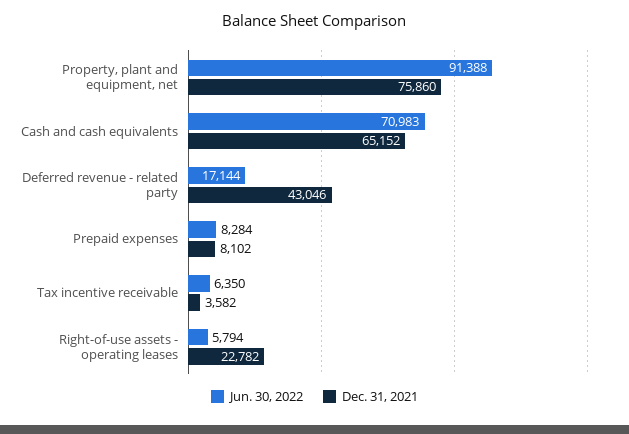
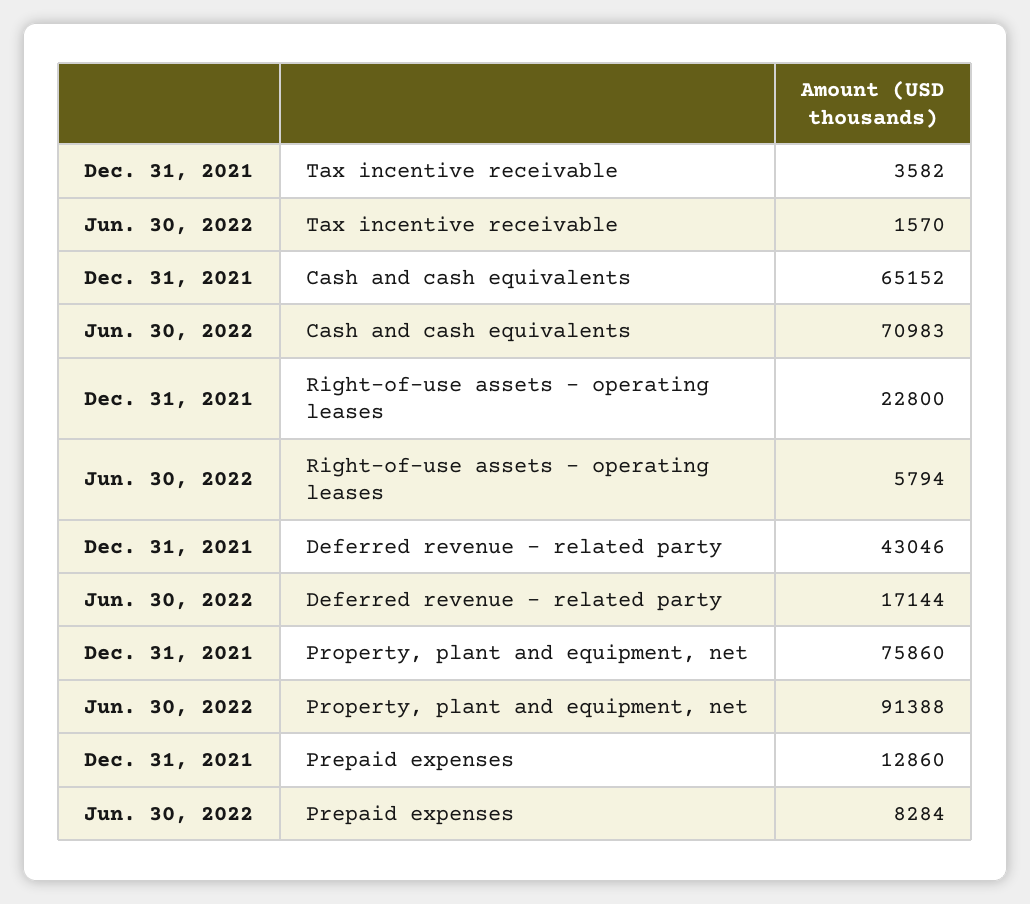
  {
    "Jun. 30, 2022": {
      "Property, plant and equipment, net": 91388,
      "Cash and cash equivalents": 70983,
      "Deferred revenue - related party": 17144,
      "Prepaid expenses": 8284,
-     "Tax incentive receivable": 6350,
+     "Tax incentive receivable": 1570,
      "Right-of-use assets - operating leases": 5794
    },
    "Dec. 31, 2021": {
      "Property, plant and equipment, net": 75860,
      "Cash and cash equivalents": 65152,
      "Deferred revenue - related party": 43046,
-     "Prepaid expenses": 8102,
+     "Prepaid expenses": 12860,
      "Tax incentive receivable": 3582,
-     "Right-of-use assets - operating leases": 22782
+     "Right-of-use assets - operating leases": 22800
    }
  }

